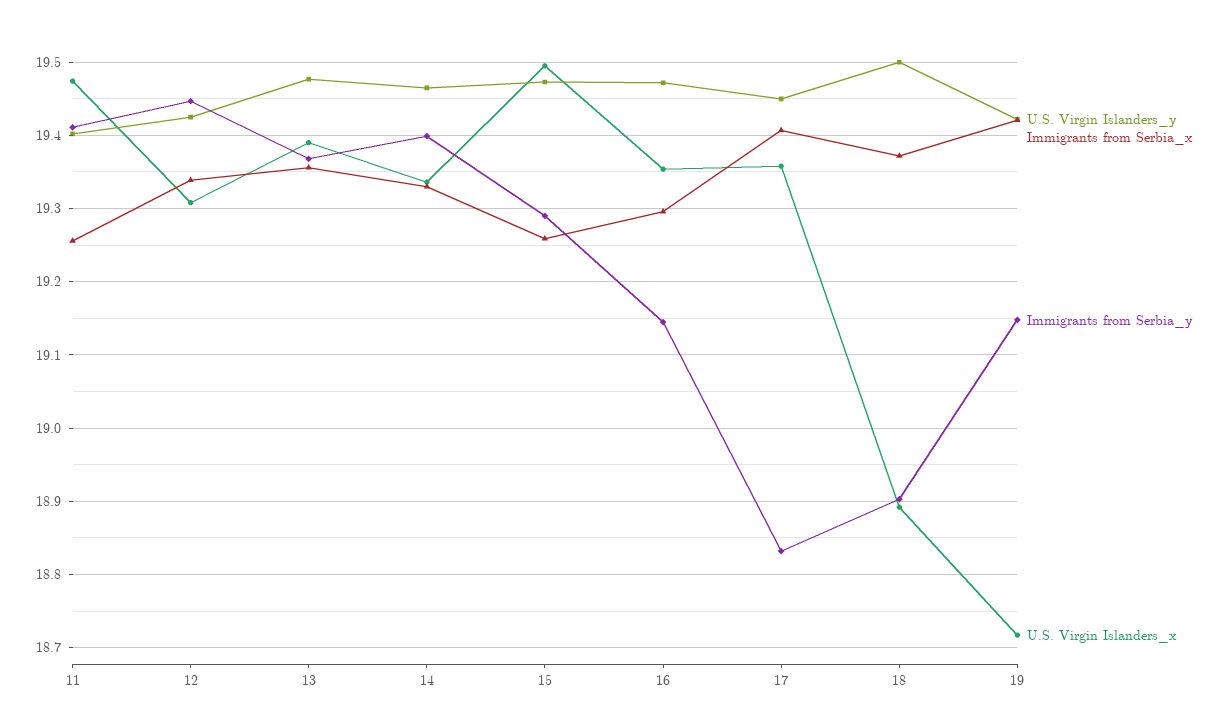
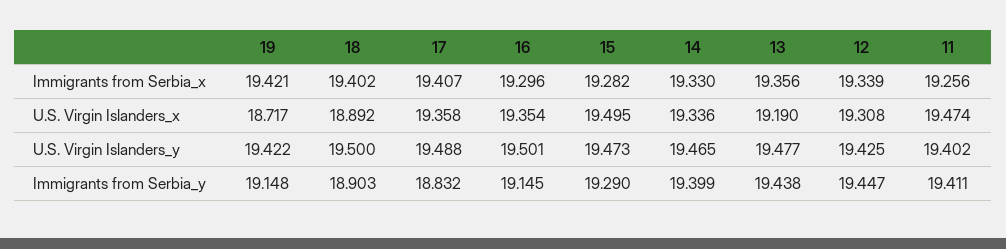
  {
    "U.S. Virgin Islanders_y": {
      "11": 19.402,
      "12": 19.425,
      "13": 19.477,
      "14": 19.465,
      "15": 19.473,
-     "16": 19.47,
+     "16": 19.501,
-     "17": 19.45,
+     "17": 19.488,
      "18": 19.5,
      "19": 19.422
    },
    "Immigrants from Serbia_x": {
      "11": 19.256,
      "12": 19.339,
      "13": 19.356,
      "14": 19.33,
-     "15": 19.26,
+     "15": 19.282,
      "16": 19.296,
      "17": 19.407,
-     "18": 19.37,
+     "18": 19.402,
      "19": 19.421
    },
    "Immigrants from Serbia_y": {
      "11": 19.411,
      "12": 19.447,
-     "13": 19.37,
+     "13": 19.438,
      "14": 19.399,
      "15": 19.29,
      "16": 19.145,
      "17": 18.832,
      "18": 18.903,
      "19": 19.148
    },
    "U.S. Virgin Islanders_x": {
      "11": 19.474,
      "12": 19.308,
-     "13": 19.39,
+     "13": 19.19,
      "14": 19.336,
      "15": 19.495,
      "16": 19.354,
      "17": 19.358,
      "18": 18.892,
      "19": 18.717
    }
  }

